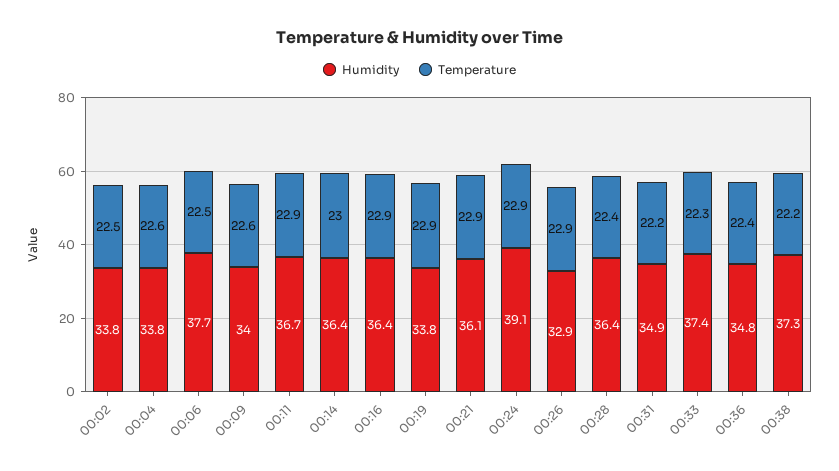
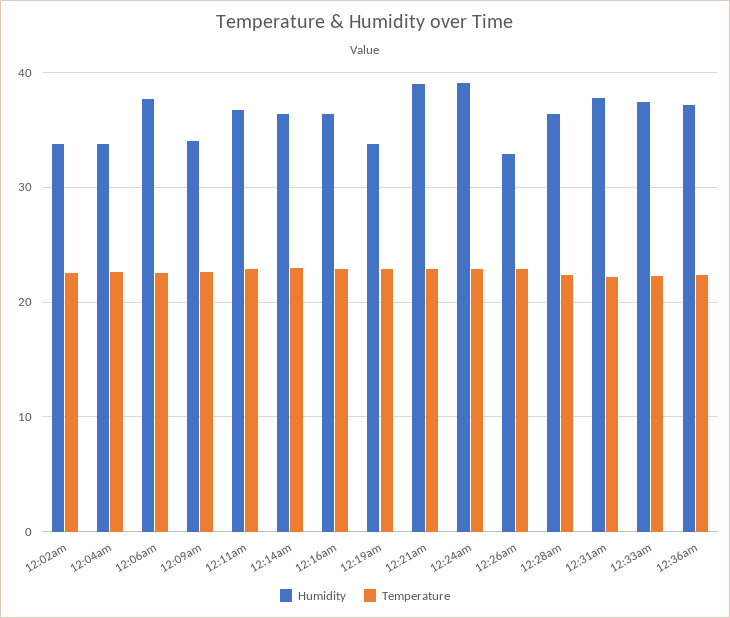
  {
    "Humidity": {
      "00:02": 33.8,
      "00:04": 33.8,
      "00:06": 37.7,
      "00:09": 34,
      "00:11": 36.7,
      "00:14": 36.4,
      "00:16": 36.4,
      "00:19": 33.8,
-     "00:21": 36.1,
+     "00:21": 39,
      "00:24": 39.1,
      "00:26": 32.9,
      "00:28": 36.4,
-     "00:31": 34.9,
+     "00:31": 38,
      "00:33": 37.4,
-     "00:36": 34.8,
+     "00:36": 37
-     "00:38": 37.3
    },
    "Temperature": {
      "00:02": 22.5,
      "00:04": 22.6,
      "00:06": 22.5,
      "00:09": 22.6,
      "00:11": 22.9,
      "00:14": 23,
      "00:16": 22.9,
      "00:19": 22.9,
      "00:21": 22.9,
      "00:24": 22.9,
      "00:26": 22.9,
      "00:28": 22.4,
      "00:31": 22.2,
      "00:33": 22.3,
-     "00:36": 22.4,
+     "00:36": 22.4
-     "00:38": 22.2
    }
  }

